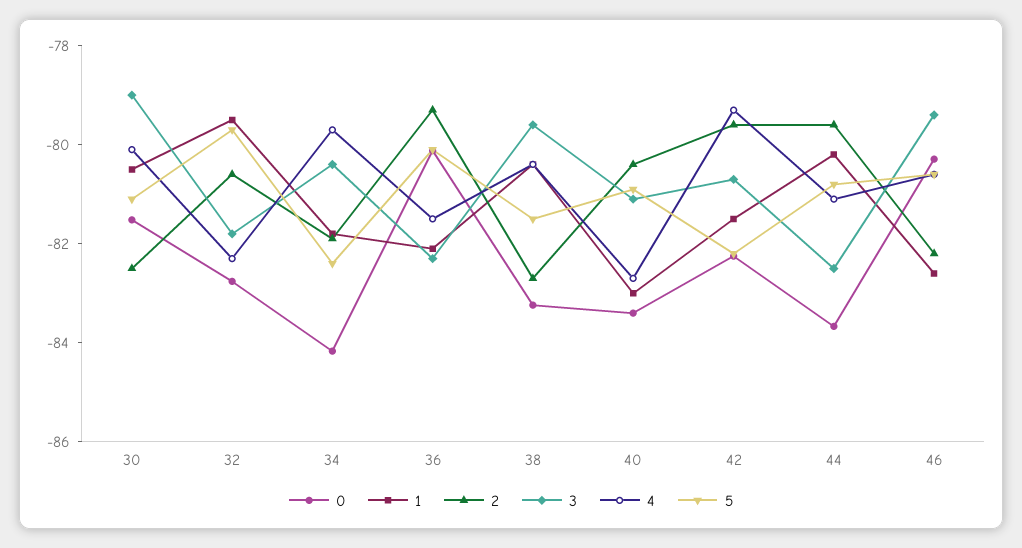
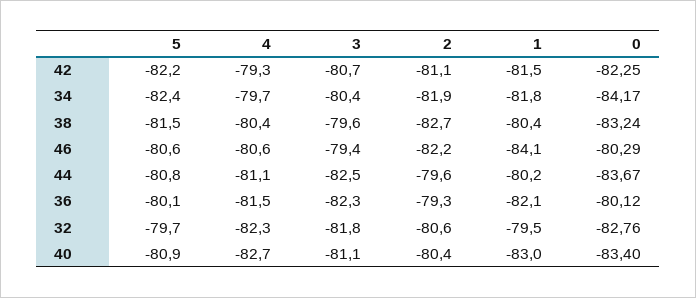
  {
    "0": {
-     "30": -81.5,
      "32": -82.76,
      "34": -84.17,
      "36": -80.12,
      "38": -83.24,
      "40": -83.4,
      "42": -82.25,
      "44": -83.67,
      "46": -80.29
    },
    "1": {
-     "30": -80.5,
      "32": -79.5,
      "34": -81.8,
      "36": -82.1,
      "38": -80.4,
      "40": -83,
      "42": -81.5,
      "44": -80.2,
-     "46": -82.5
+     "46": -84.1
    },
    "2": {
-     "30": -82.5,
      "32": -80.6,
      "34": -81.9,
      "36": -79.3,
      "38": -82.7,
      "40": -80.4,
-     "42": -79.5,
+     "42": -81.1,
      "44": -79.6,
      "46": -82.2
    },
    "3": {
-     "30": -79,
      "32": -81.8,
      "34": -80.4,
      "36": -82.3,
      "38": -79.6,
      "40": -81.1,
      "42": -80.7,
      "44": -82.5,
      "46": -79.4
    },
    "4": {
-     "30": -80,
      "32": -82.3,
      "34": -79.7,
      "36": -81.5,
      "38": -80.4,
      "40": -82.7,
      "42": -79.3,
      "44": -81.1,
      "46": -80.6
    },
    "5": {
-     "30": -81,
      "32": -79.7,
      "34": -82.4,
      "36": -80.1,
      "38": -81.5,
      "40": -80.9,
      "42": -82.2,
      "44": -80.8,
      "46": -80.6
    }
  }

